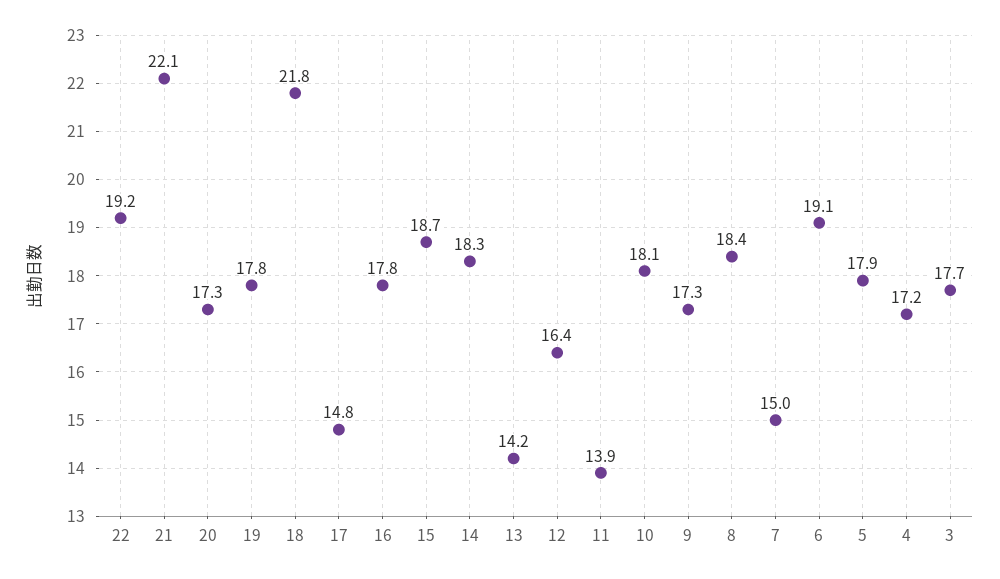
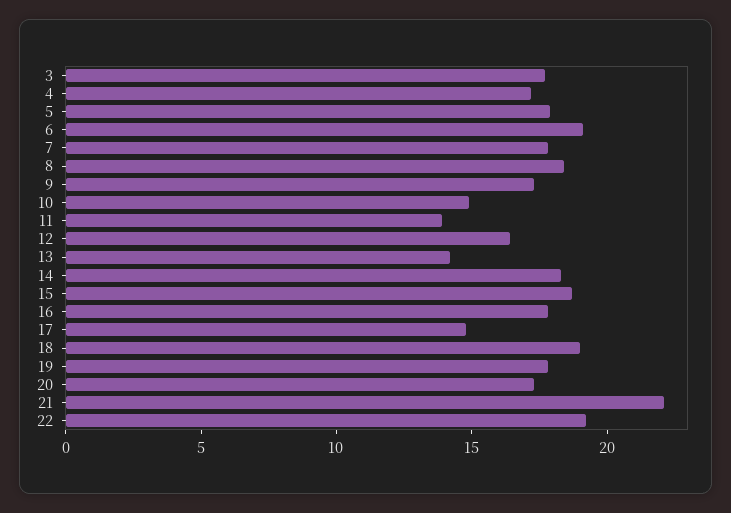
  {
    "22": 19.2,
    "21": 22.1,
    "20": 17.3,
    "19": 17.8,
-   "18": 21.8,
+   "18": 19,
    "17": 14.8,
    "16": 17.8,
    "15": 18.7,
    "14": 18.3,
    "13": 14.2,
    "12": 16.4,
    "11": 13.9,
-   "10": 18.1,
+   "10": 15,
    "9": 17.3,
    "8": 18.4,
-   "7": 15,
+   "7": 18,
    "6": 19.1,
    "5": 17.9,
    "4": 17.2,
    "3": 17.7
  }

